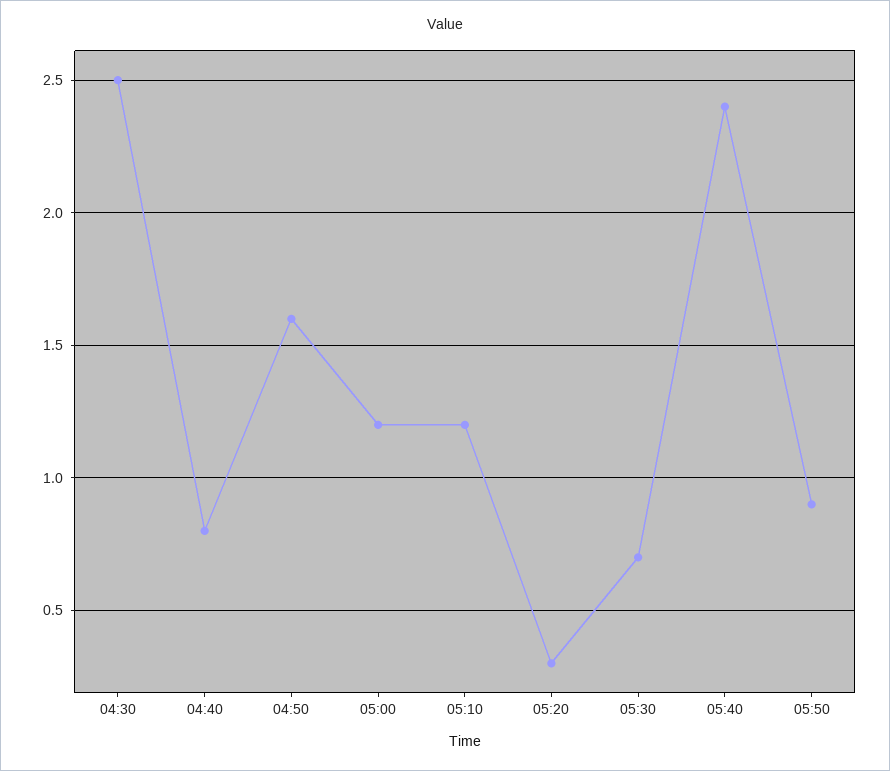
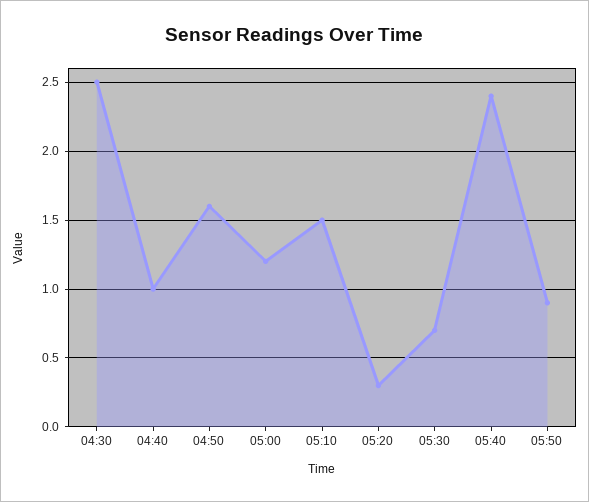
  {
    "04:30": 2.5,
-   "04:40": 0.8,
+   "04:40": 1,
    "04:50": 1.6,
    "05:00": 1.2,
-   "05:10": 1.2,
+   "05:10": 1.5,
    "05:20": 0.3,
    "05:30": 0.7,
    "05:40": 2.4,
    "05:50": 0.9
  }

